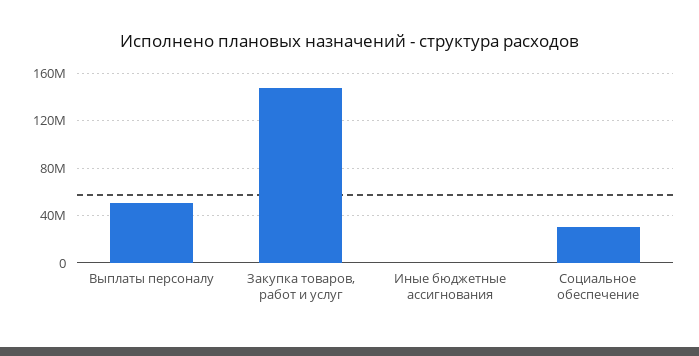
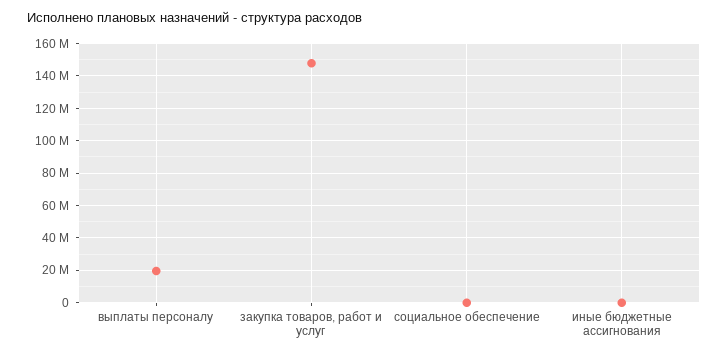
  {
-   "Выплаты персоналу": 50000000,
+   "Выплаты персоналу": 20000000,
    "Закупка товаров, работ и услуг": 150000000,
    "Иные бюджетные ассигнования": 0,
-   "Социальное обеспечение": 30000000
+   "Социальное обеспечение": 0
  }

